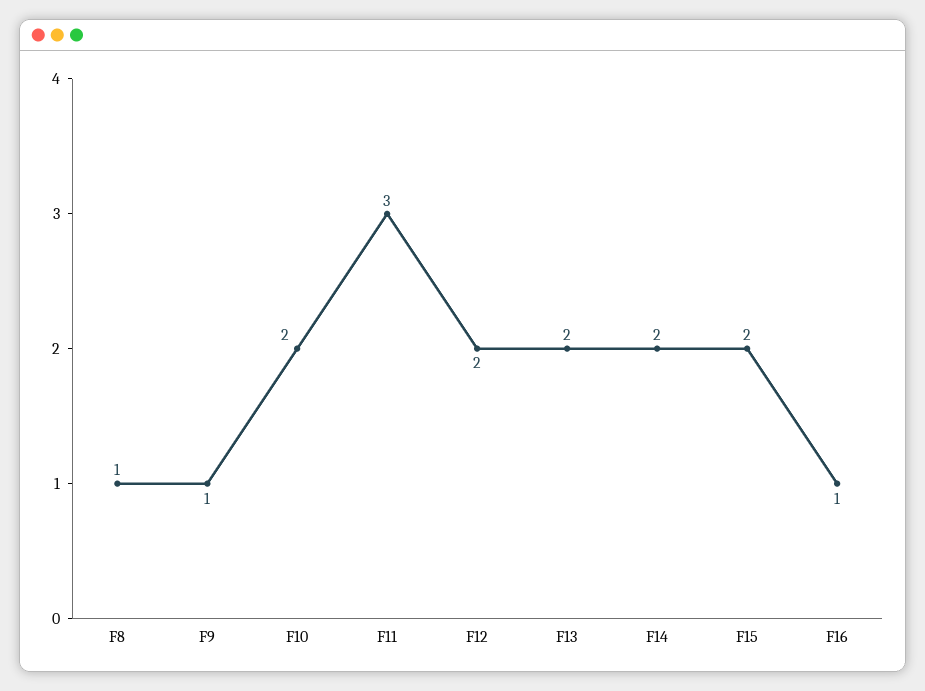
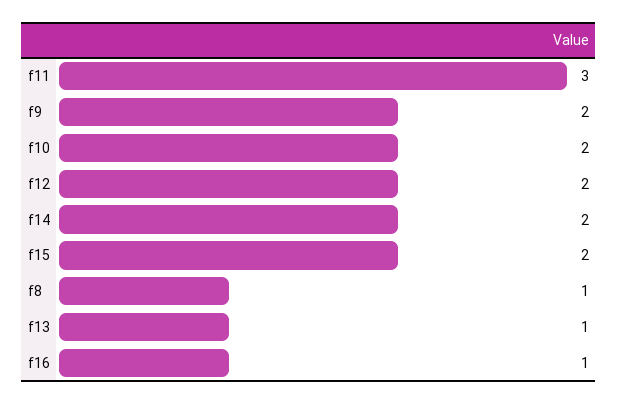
  {
    "F8": 1,
-   "F9": 1,
+   "F9": 2,
    "F10": 2,
    "F11": 3,
    "F12": 2,
-   "F13": 2,
+   "F13": 1,
    "F14": 2,
    "F15": 2,
    "F16": 1
  }

